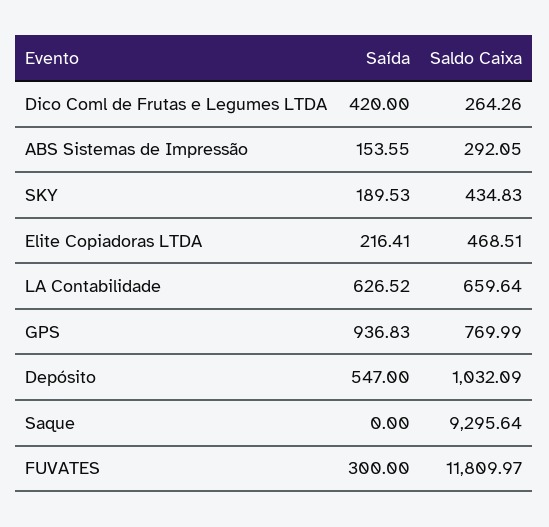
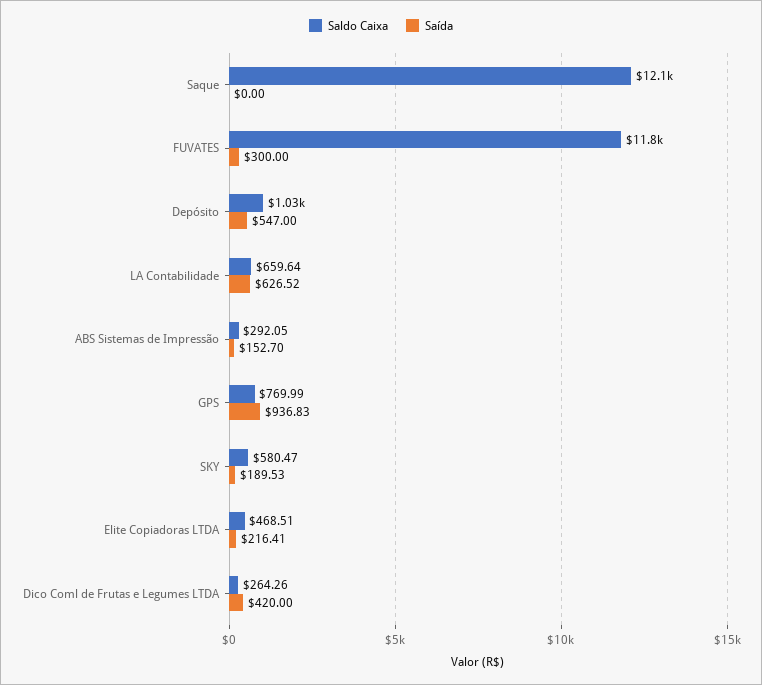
  {
    "Saída": {
      "Dico Coml de Frutas e Legumes LTDA": 420,
-     "ABS Sistemas de Impressão": 153.55,
+     "ABS Sistemas de Impressão": 152.7,
      "SKY": 189.53,
      "Elite Copiadoras LTDA": 216.41,
      "LA Contabilidade": 626.52,
      "GPS": 936.83,
      "Depósito": 547,
      "Saque": 0,
      "FUVATES": 300
    },
    "Saldo Caixa": {
      "Dico Coml de Frutas e Legumes LTDA": 264.26,
      "ABS Sistemas de Impressão": 292.05,
-     "SKY": 434.83,
+     "SKY": 580.47,
      "Elite Copiadoras LTDA": 468.51,
      "LA Contabilidade": 659.64,
      "GPS": 769.99,
      "Depósito": 1032.09,
-     "Saque": 9295.64,
+     "Saque": 12100,
      "FUVATES": 11809.97
    }
  }

